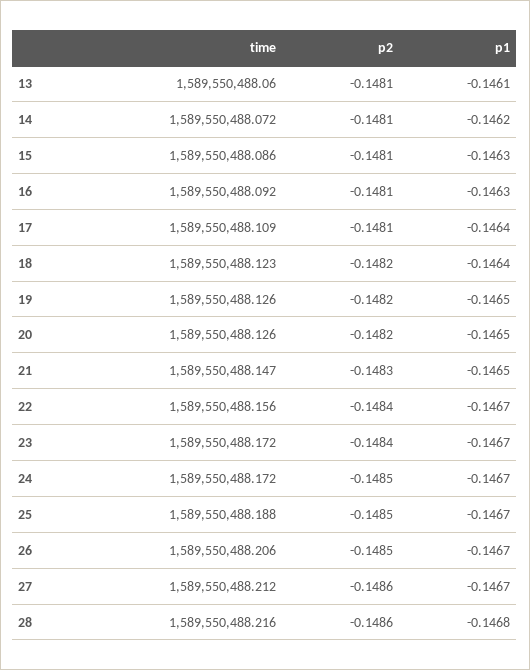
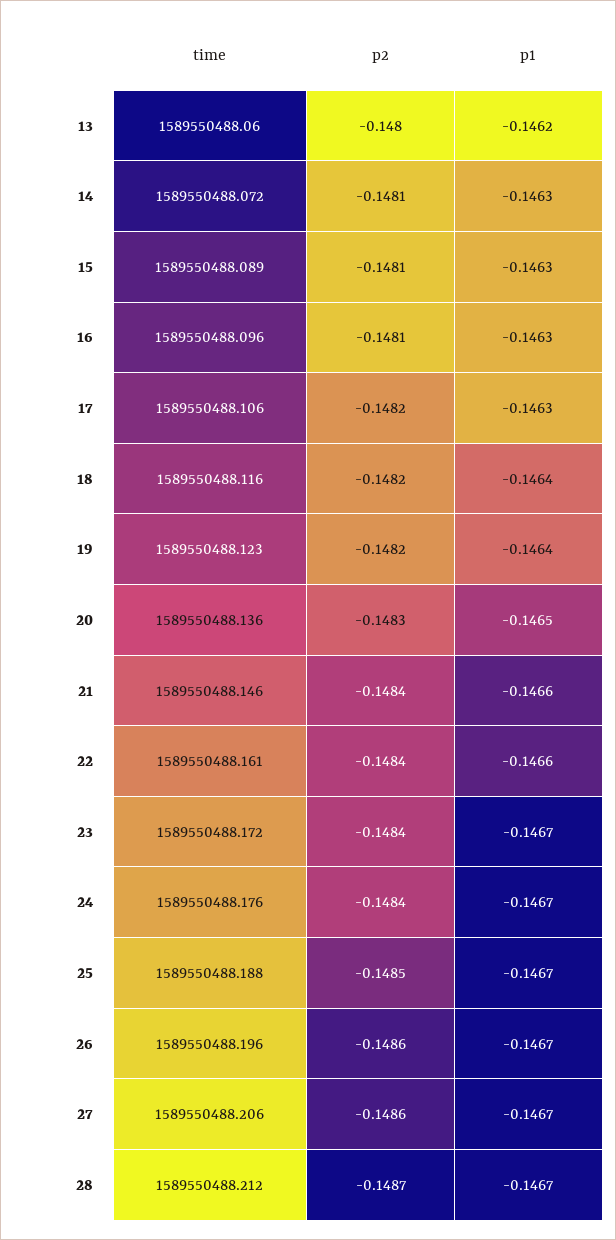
  {
    "time": {
      "13": 1589550488.06,
      "14": 1589550488.072,
-     "15": 1589550488.086,
+     "15": 1589550488.089,
-     "16": 1589550488.092,
+     "16": 1589550488.096,
-     "17": 1589550488.109,
+     "17": 1589550488.106,
-     "18": 1589550488.123,
+     "18": 1589550488.116,
-     "19": 1589550488.126,
+     "19": 1589550488.123,
-     "20": 1589550488.126,
+     "20": 1589550488.136,
-     "21": 1589550488.147,
+     "21": 1589550488.146,
-     "22": 1589550488.156,
+     "22": 1589550488.161,
      "23": 1589550488.172,
-     "24": 1589550488.172,
+     "24": 1589550488.176,
      "25": 1589550488.188,
-     "26": 1589550488.206,
+     "26": 1589550488.196,
-     "27": 1589550488.212,
+     "27": 1589550488.206,
-     "28": 1589550488.216
+     "28": 1589550488.212
    },
    "p2": {
-     "13": -0.1481,
+     "13": -0.148,
      "14": -0.1481,
      "15": -0.1481,
      "16": -0.1481,
-     "17": -0.1481,
+     "17": -0.1482,
      "18": -0.1482,
      "19": -0.1482,
-     "20": -0.1482,
+     "20": -0.1483,
-     "21": -0.1483,
+     "21": -0.1484,
      "22": -0.1484,
      "23": -0.1484,
-     "24": -0.1485,
+     "24": -0.1484,
      "25": -0.1485,
-     "26": -0.1485,
+     "26": -0.1486,
      "27": -0.1486,
-     "28": -0.1486
+     "28": -0.1487
    },
    "p1": {
-     "13": -0.1461,
+     "13": -0.1462,
-     "14": -0.1462,
+     "14": -0.1463,
      "15": -0.1463,
      "16": -0.1463,
-     "17": -0.1464,
+     "17": -0.1463,
      "18": -0.1464,
-     "19": -0.1465,
+     "19": -0.1464,
      "20": -0.1465,
-     "21": -0.1465,
+     "21": -0.1466,
-     "22": -0.1467,
+     "22": -0.1466,
      "23": -0.1467,
      "24": -0.1467,
      "25": -0.1467,
      "26": -0.1467,
      "27": -0.1467,
-     "28": -0.1468
+     "28": -0.1467
    }
  }

